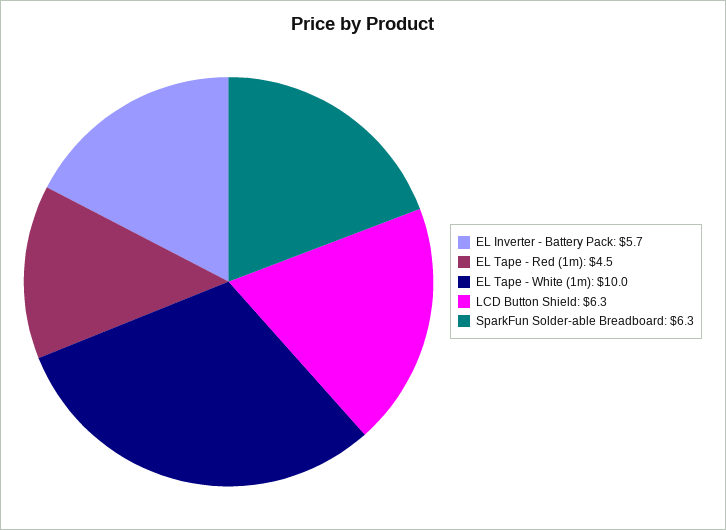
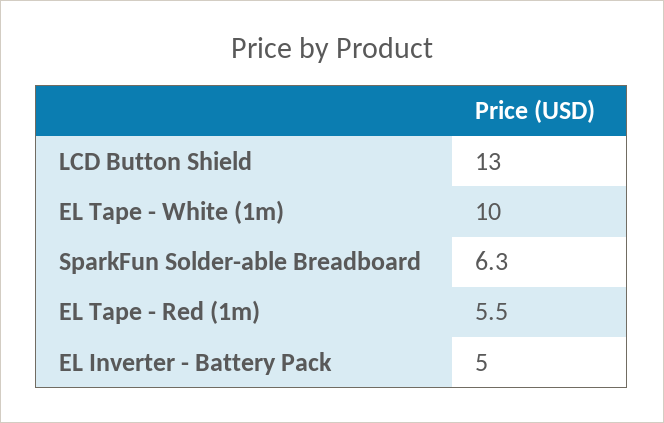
  {
-   "EL Inverter - Battery Pack": 5.7,
+   "EL Inverter - Battery Pack": 5,
-   "EL Tape - Red (1m)": 4.5,
+   "EL Tape - Red (1m)": 5.5,
    "EL Tape - White (1m)": 10,
-   "LCD Button Shield": 6.3,
+   "LCD Button Shield": 13,
    "SparkFun Solder-able Breadboard": 6.3
  }

